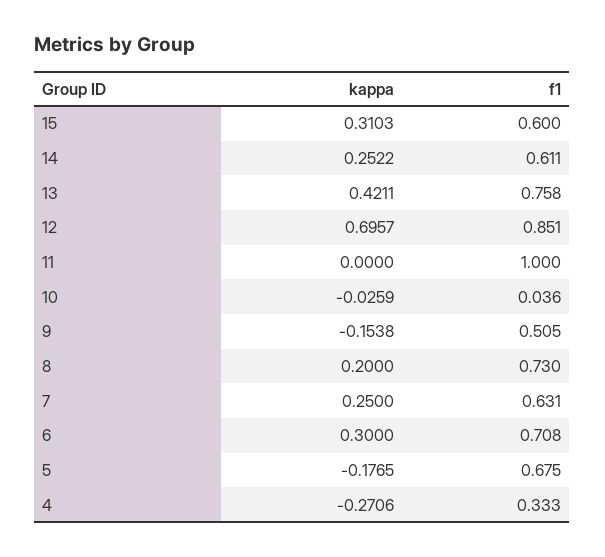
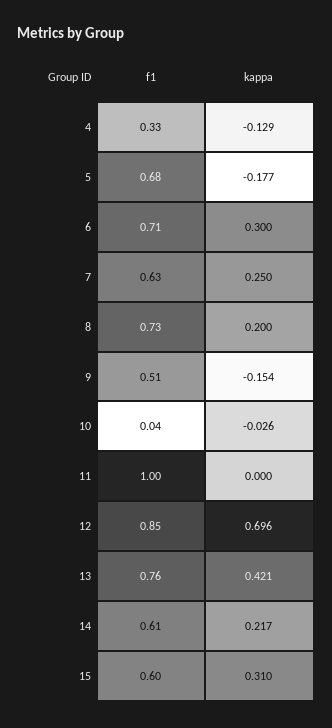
  {
    "kappa": {
      "15": 0.3103,
-     "14": 0.2522,
+     "14": 0.217,
      "13": 0.4211,
      "12": 0.6957,
      "11": 0,
      "10": -0.0259,
      "9": -0.1538,
      "8": 0.2,
      "7": 0.25,
      "6": 0.3,
      "5": -0.1765,
-     "4": -0.2706
+     "4": -0.129
    },
    "f1": {
      "15": 0.6,
      "14": 0.611,
      "13": 0.758,
      "12": 0.851,
      "11": 1,
      "10": 0.036,
      "9": 0.505,
      "8": 0.73,
      "7": 0.631,
      "6": 0.708,
      "5": 0.675,
      "4": 0.333
    }
  }

